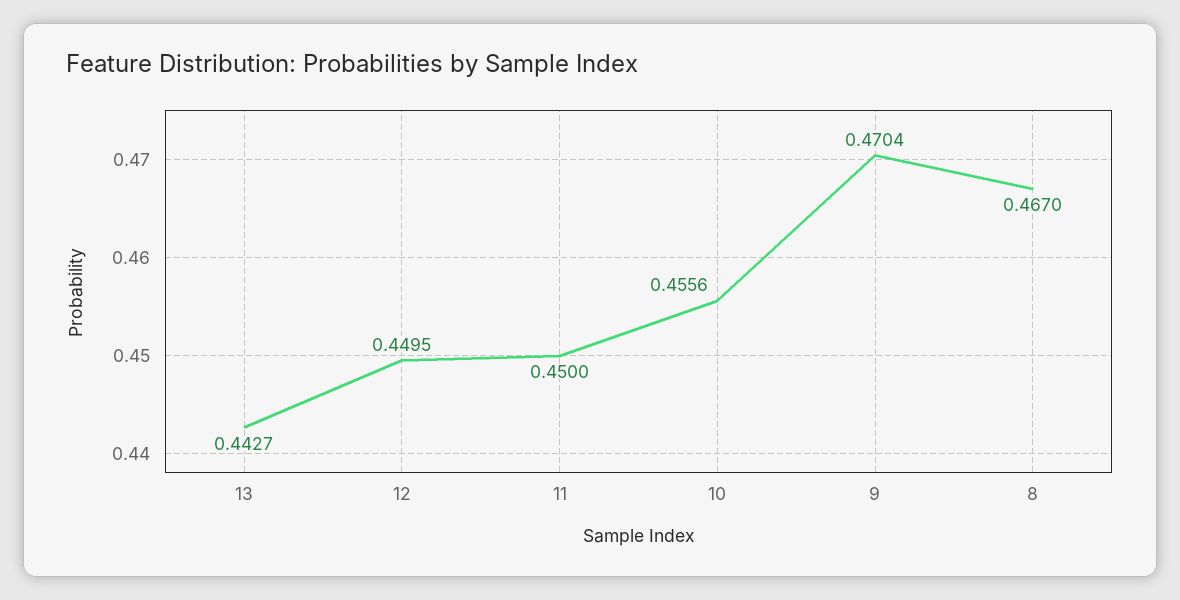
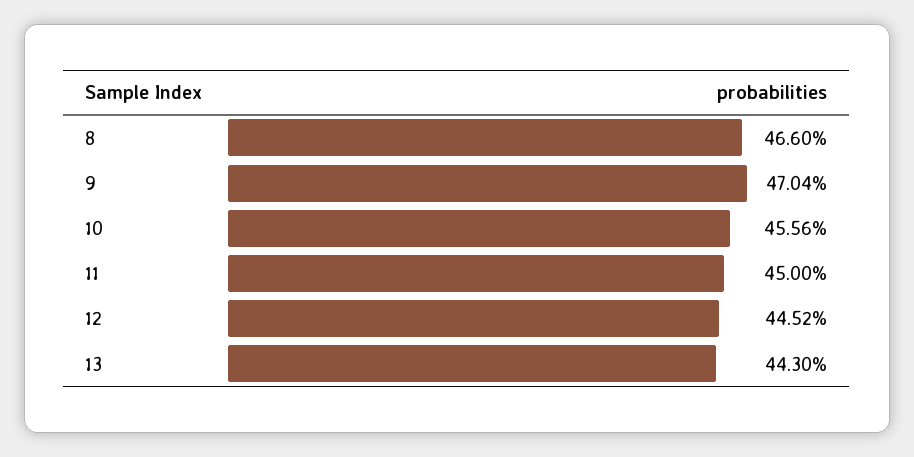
  {
-   "13": 0.4427,
+   "13": 0.443,
-   "12": 0.4495,
+   "12": 0.4452,
    "11": 0.45,
    "10": 0.4556,
    "9": 0.4704,
-   "8": 0.467
+   "8": 0.466
  }

